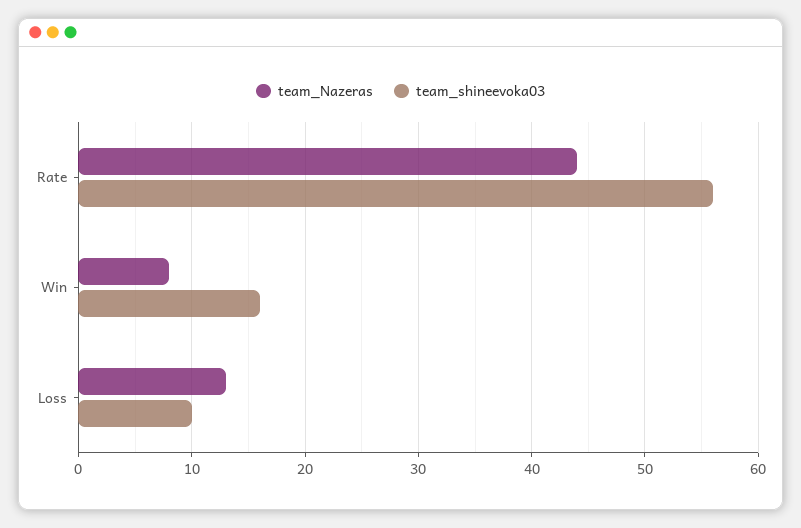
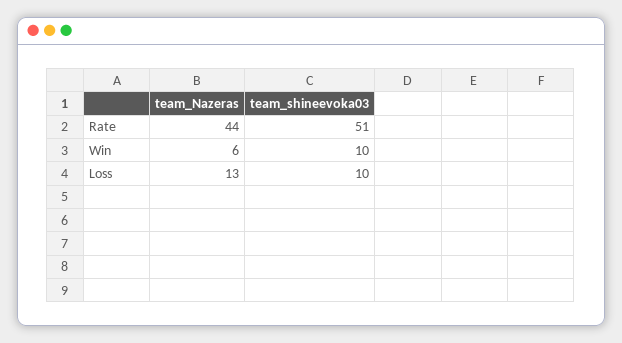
  {
    "team_Nazeras": {
      "Rate": 44,
-     "Win": 8,
+     "Win": 6,
      "Loss": 13
    },
    "team_shineevoka03": {
-     "Rate": 56,
+     "Rate": 51,
-     "Win": 16,
+     "Win": 10,
      "Loss": 10
    }
  }

